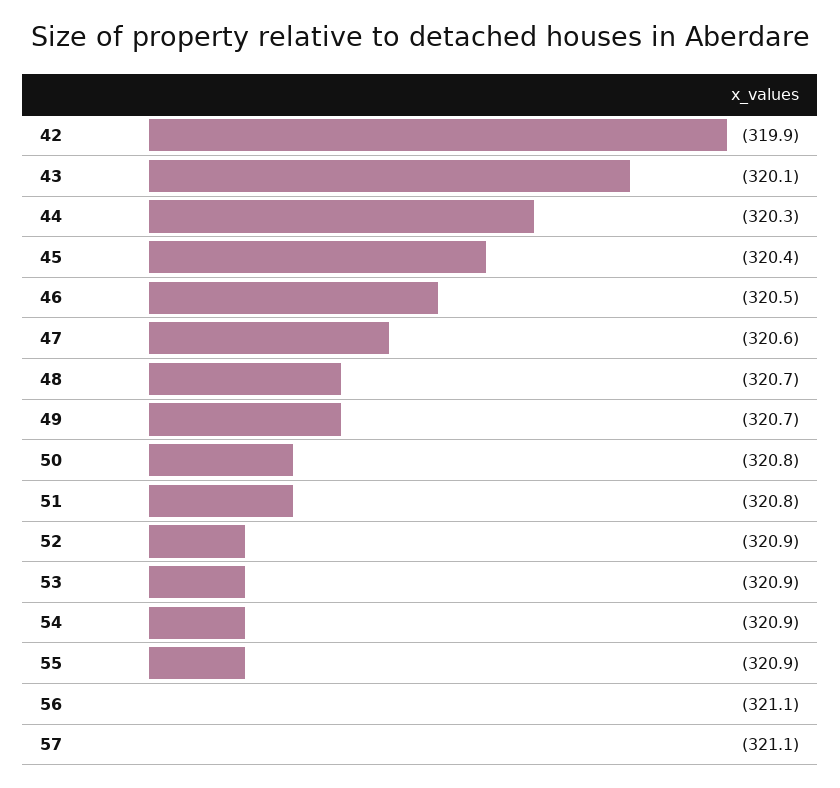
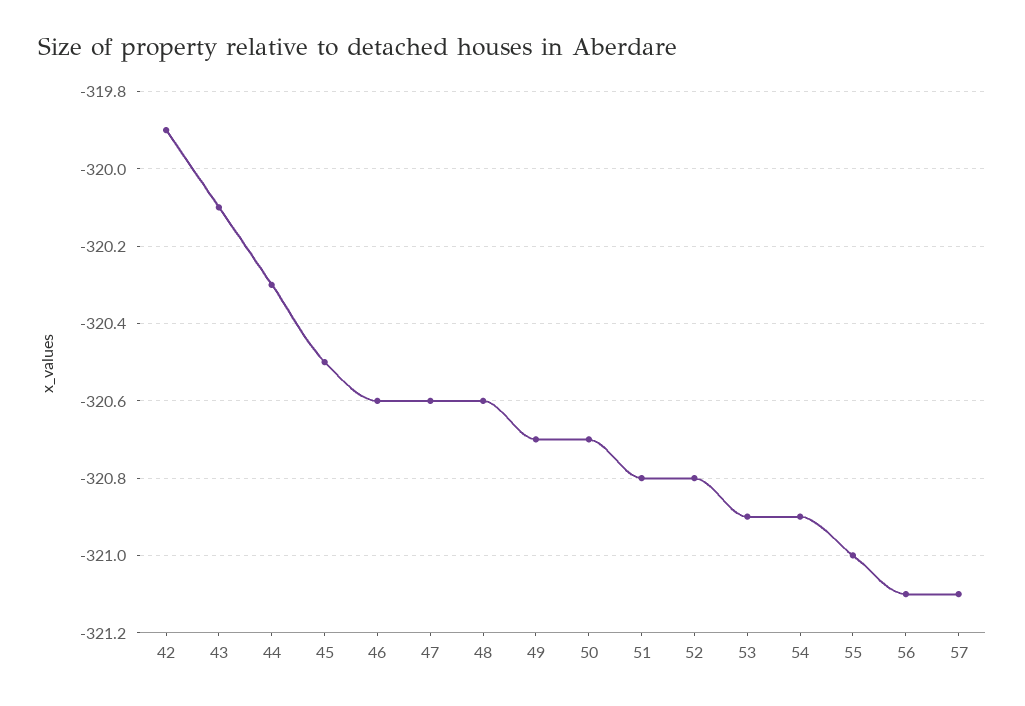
  {
    "42": -319.9,
    "43": -320.1,
    "44": -320.3,
-   "45": -320.4,
+   "45": -320.5,
-   "46": -320.5,
+   "46": -320.6,
    "47": -320.6,
-   "48": -320.7,
+   "48": -320.6,
    "49": -320.7,
-   "50": -320.8,
+   "50": -320.7,
    "51": -320.8,
-   "52": -320.9,
+   "52": -320.8,
    "53": -320.9,
    "54": -320.9,
-   "55": -320.9,
+   "55": -321,
    "56": -321.1,
    "57": -321.1
  }

